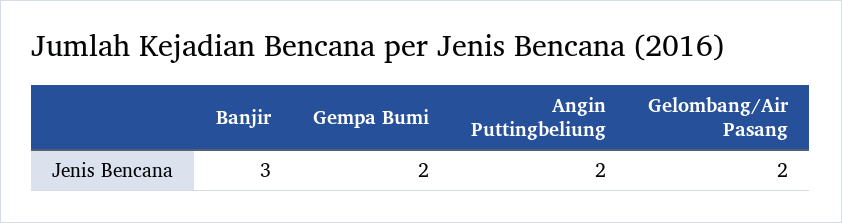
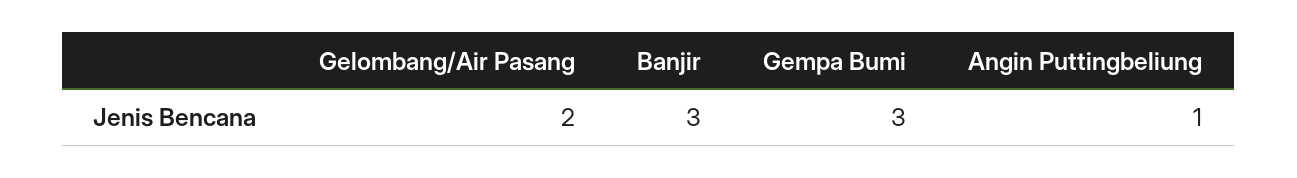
  {
    "Banjir": 3,
-   "Gempa Bumi": 2,
+   "Gempa Bumi": 3,
-   "Angin Puttingbeliung": 2,
+   "Angin Puttingbeliung": 1,
    "Gelombang/Air Pasang": 2
  }

